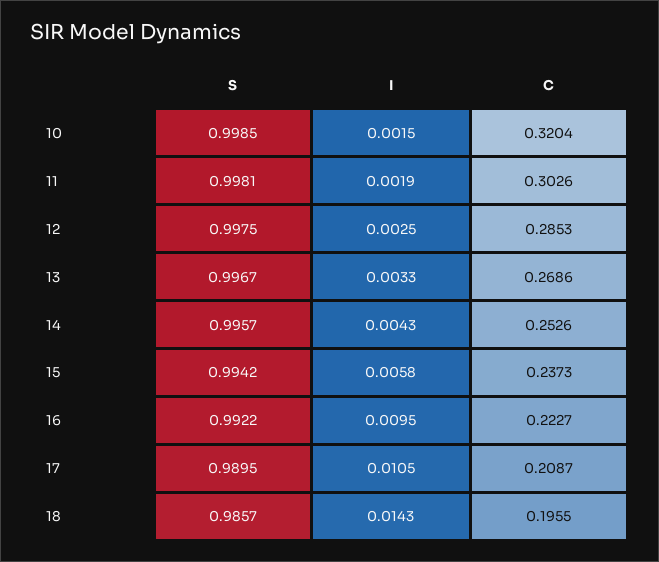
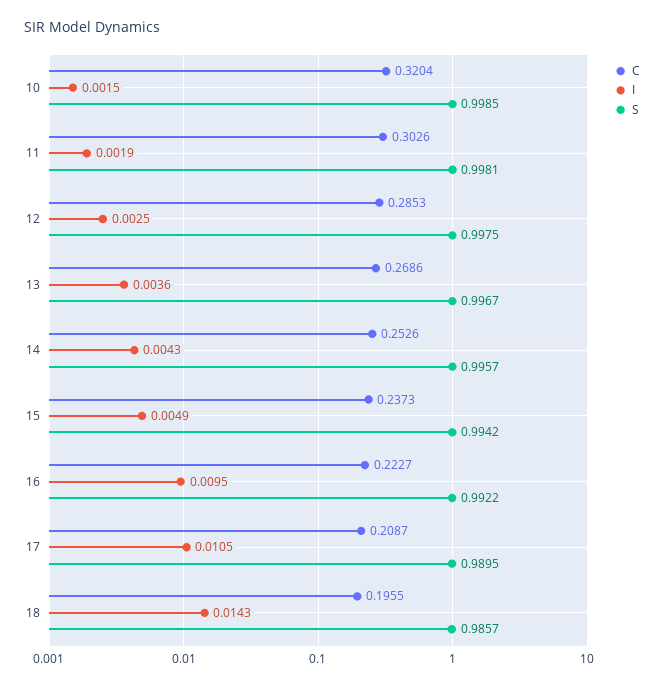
  {
    "S": {
      "10": 0.9985,
      "11": 0.9981,
      "12": 0.9975,
      "13": 0.9967,
      "14": 0.9957,
      "15": 0.9942,
      "16": 0.9922,
      "17": 0.9895,
      "18": 0.9857
    },
    "I": {
      "10": 0.0015,
      "11": 0.0019,
      "12": 0.0025,
-     "13": 0.0033,
+     "13": 0.0036,
      "14": 0.0043,
-     "15": 0.0058,
+     "15": 0.0049,
      "16": 0.0095,
      "17": 0.0105,
      "18": 0.0143
    },
    "C": {
      "10": 0.3204,
      "11": 0.3026,
      "12": 0.2853,
      "13": 0.2686,
      "14": 0.2526,
      "15": 0.2373,
      "16": 0.2227,
      "17": 0.2087,
      "18": 0.1955
    }
  }

